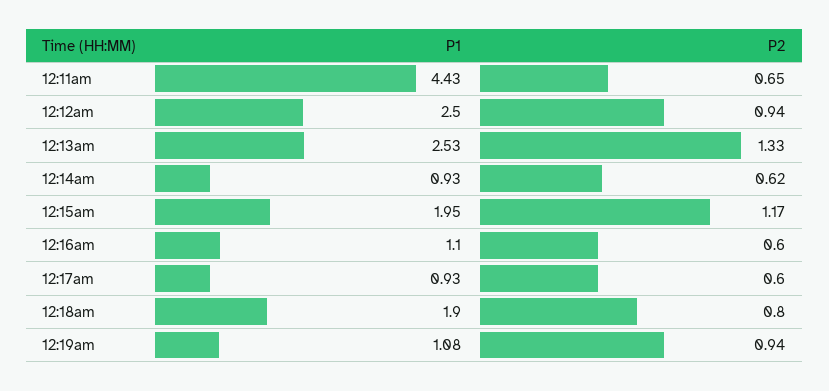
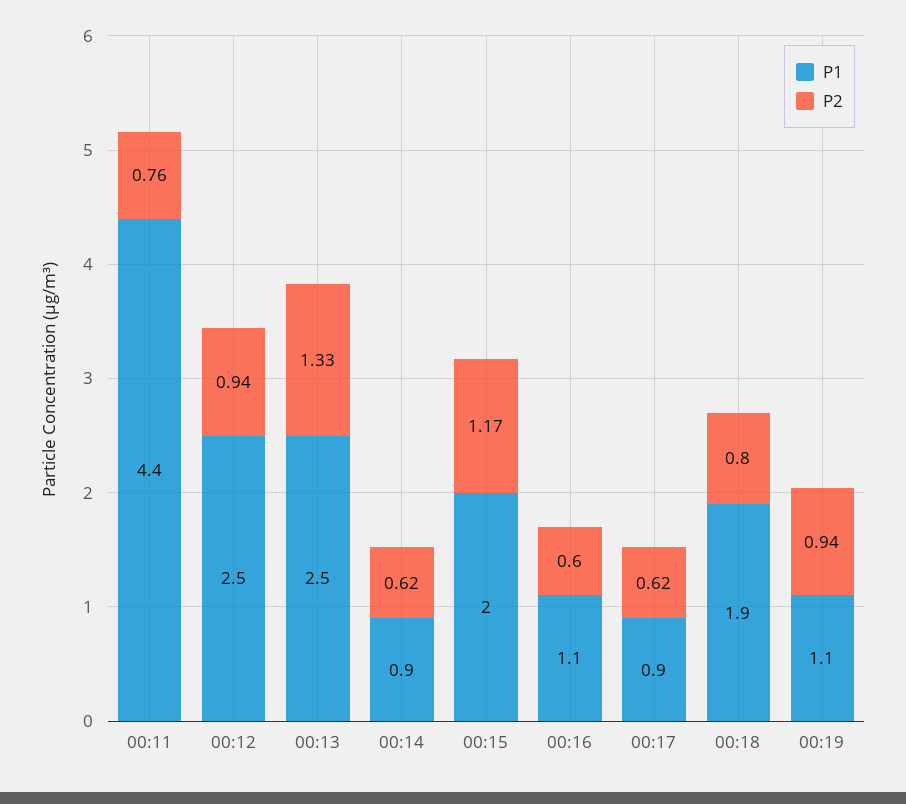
  {
    "P1": {
      "12:11am": 4.43,
      "12:12am": 2.5,
      "12:13am": 2.53,
      "12:14am": 0.93,
      "12:15am": 1.95,
      "12:16am": 1.1,
      "12:17am": 0.93,
      "12:18am": 1.9,
      "12:19am": 1.08
    },
    "P2": {
-     "12:11am": 0.65,
+     "12:11am": 0.76,
      "12:12am": 0.94,
      "12:13am": 1.33,
      "12:14am": 0.62,
      "12:15am": 1.17,
      "12:16am": 0.6,
-     "12:17am": 0.6,
+     "12:17am": 0.62,
      "12:18am": 0.8,
      "12:19am": 0.94
    }
  }

